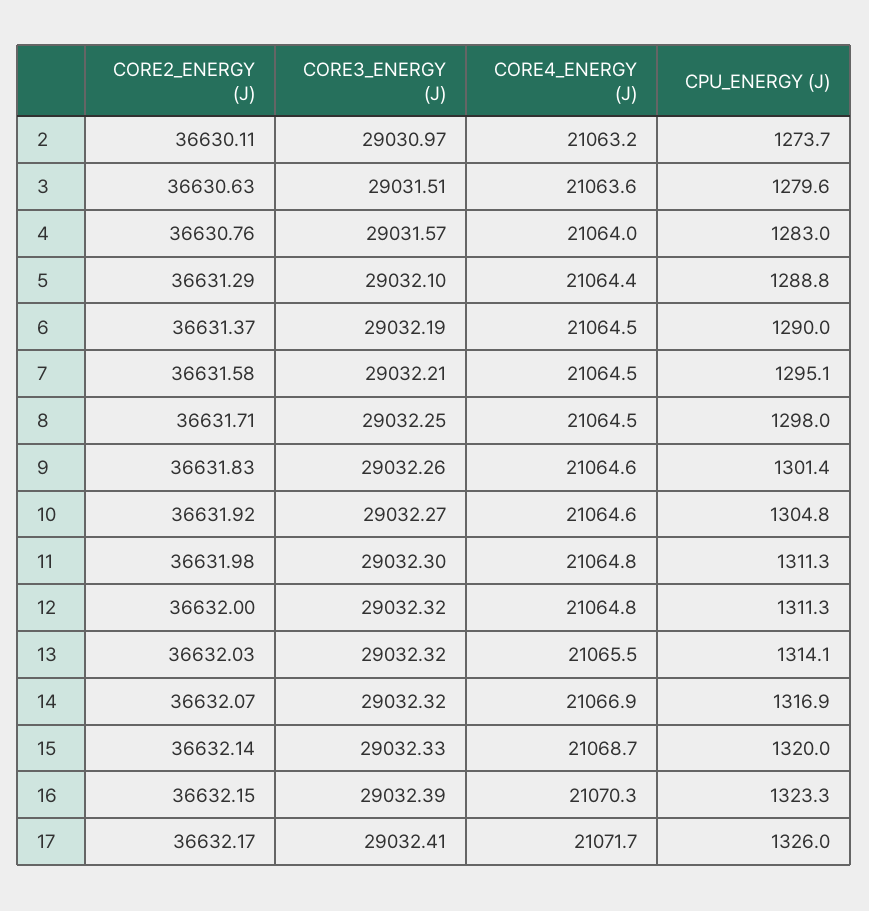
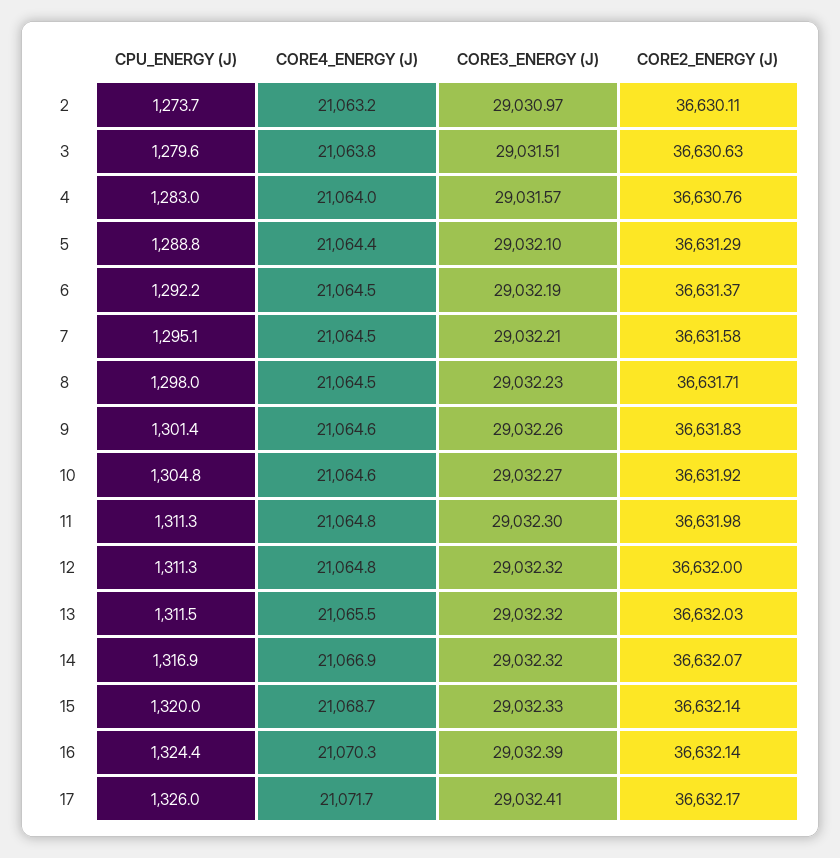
  {
    "CORE2_ENERGY (J)": {
      "2": 36630.11,
      "3": 36630.63,
      "4": 36630.76,
      "5": 36631.29,
      "6": 36631.37,
      "7": 36631.58,
      "8": 36631.71,
      "9": 36631.83,
      "10": 36631.92,
      "11": 36631.98,
      "12": 36632,
      "13": 36632.03,
      "14": 36632.07,
      "15": 36632.14,
-     "16": 36632.15,
+     "16": 36632.14,
      "17": 36632.17
    },
    "CORE3_ENERGY (J)": {
      "2": 29030.97,
      "3": 29031.51,
      "4": 29031.57,
      "5": 29032.1,
      "6": 29032.19,
      "7": 29032.21,
-     "8": 29032.25,
+     "8": 29032.23,
      "9": 29032.26,
      "10": 29032.27,
      "11": 29032.3,
      "12": 29032.32,
      "13": 29032.32,
      "14": 29032.32,
      "15": 29032.33,
      "16": 29032.39,
      "17": 29032.41
    },
    "CORE4_ENERGY (J)": {
      "2": 21063.2,
-     "3": 21063.6,
+     "3": 21063.8,
      "4": 21064,
      "5": 21064.4,
      "6": 21064.5,
      "7": 21064.5,
      "8": 21064.5,
      "9": 21064.6,
      "10": 21064.6,
      "11": 21064.8,
      "12": 21064.8,
      "13": 21065.5,
      "14": 21066.9,
      "15": 21068.7,
      "16": 21070.3,
      "17": 21071.7
    },
    "CPU_ENERGY (J)": {
      "2": 1273.7,
      "3": 1279.6,
      "4": 1283,
      "5": 1288.8,
-     "6": 1290,
+     "6": 1292.2,
      "7": 1295.1,
      "8": 1298,
      "9": 1301.4,
      "10": 1304.8,
      "11": 1311.3,
      "12": 1311.3,
-     "13": 1314.1,
+     "13": 1311.5,
      "14": 1316.9,
      "15": 1320,
-     "16": 1323.3,
+     "16": 1324.4,
      "17": 1326
    }
  }

